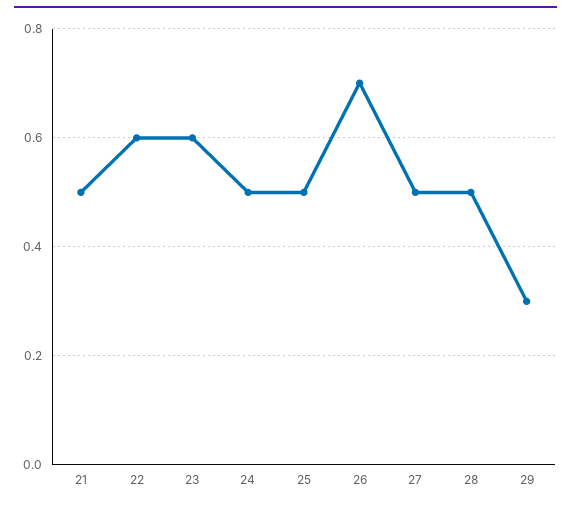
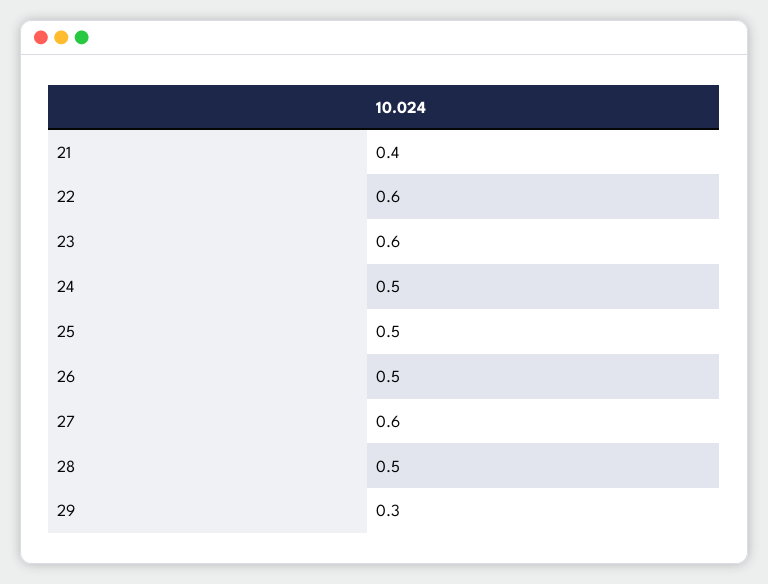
  {
-   "21": 0.5,
+   "21": 0.4,
    "22": 0.6,
    "23": 0.6,
    "24": 0.5,
    "25": 0.5,
-   "26": 0.7,
+   "26": 0.5,
-   "27": 0.5,
+   "27": 0.6,
    "28": 0.5,
    "29": 0.3
  }

